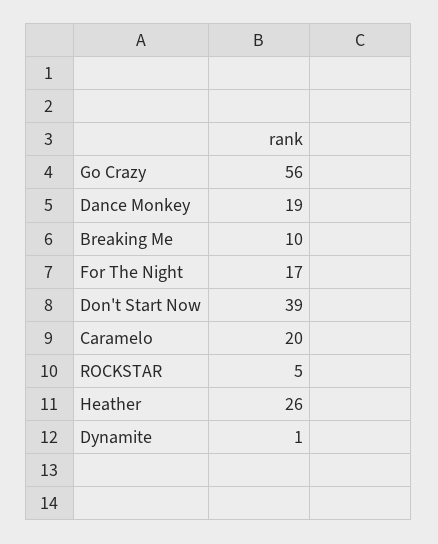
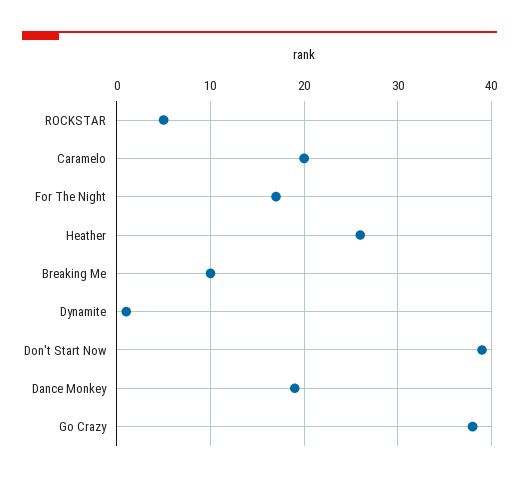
  {
-   "Go Crazy": 56,
+   "Go Crazy": 38,
    "Dance Monkey": 19,
    "Breaking Me": 10,
    "For The Night": 17,
    "Don't Start Now": 39,
    "Caramelo": 20,
    "ROCKSTAR": 5,
    "Heather": 26,
    "Dynamite": 1
  }

